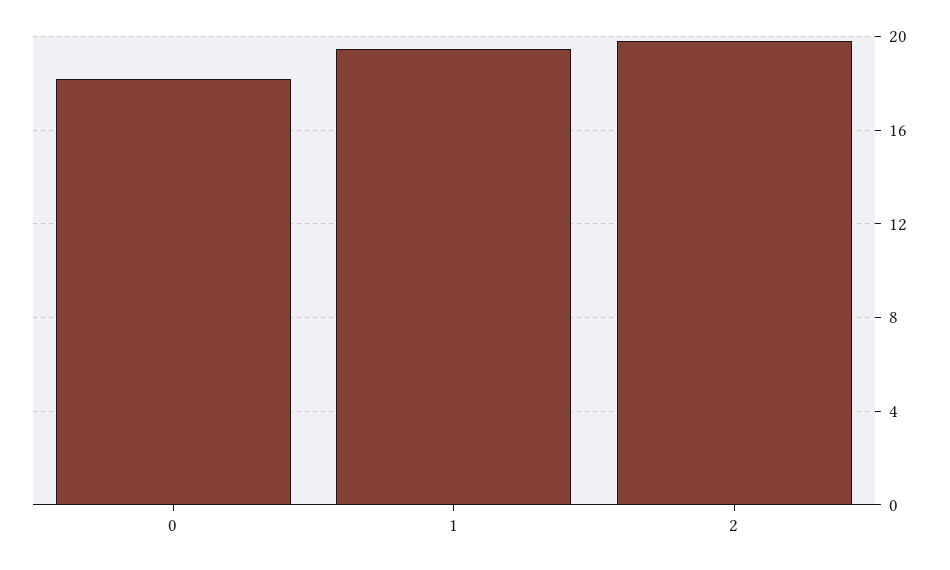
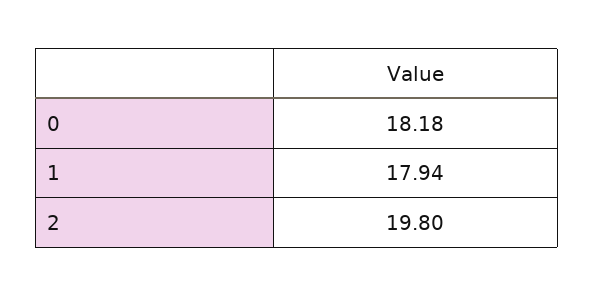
  {
    "0": 18.18,
-   "1": 19.5,
+   "1": 17.94,
    "2": 19.8
  }

